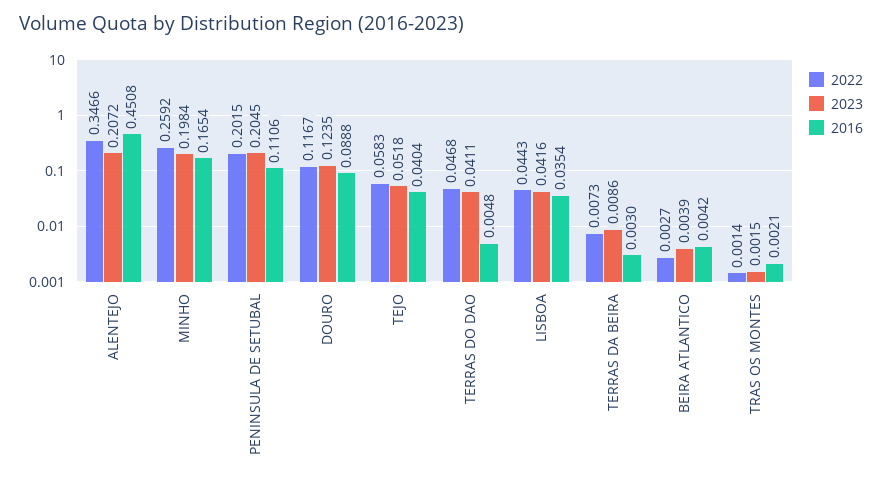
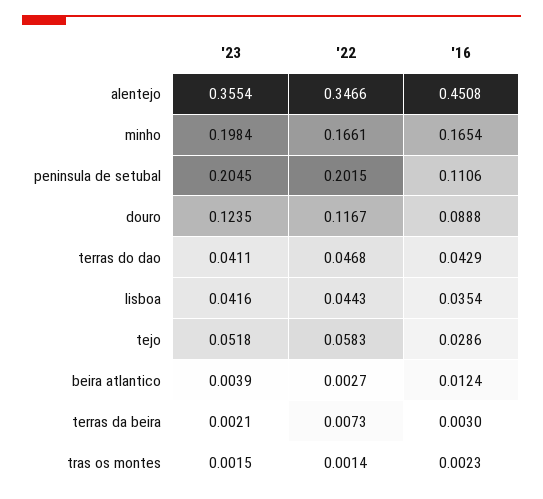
  {
    "2022": {
      "ALENTEJO": 0.3466,
-     "MINHO": 0.2592,
+     "MINHO": 0.1661,
      "PENINSULA DE SETUBAL": 0.2015,
      "DOURO": 0.1167,
      "TEJO": 0.0583,
      "TERRAS DO DAO": 0.0468,
      "LISBOA": 0.0443,
      "TERRAS DA BEIRA": 0.0073,
      "BEIRA ATLANTICO": 0.0027,
      "TRAS OS MONTES": 0.0014
    },
    "2023": {
-     "ALENTEJO": 0.2072,
+     "ALENTEJO": 0.3554,
      "MINHO": 0.1984,
      "PENINSULA DE SETUBAL": 0.2045,
      "DOURO": 0.1235,
      "TEJO": 0.0518,
      "TERRAS DO DAO": 0.0411,
      "LISBOA": 0.0416,
-     "TERRAS DA BEIRA": 0.0086,
+     "TERRAS DA BEIRA": 0.0021,
      "BEIRA ATLANTICO": 0.0039,
      "TRAS OS MONTES": 0.0015
    },
    "2016": {
      "ALENTEJO": 0.4508,
      "MINHO": 0.1654,
      "PENINSULA DE SETUBAL": 0.1106,
      "DOURO": 0.0888,
-     "TEJO": 0.0404,
+     "TEJO": 0.0286,
-     "TERRAS DO DAO": 0.0048,
+     "TERRAS DO DAO": 0.0429,
      "LISBOA": 0.0354,
      "TERRAS DA BEIRA": 0.003,
-     "BEIRA ATLANTICO": 0.0042,
+     "BEIRA ATLANTICO": 0.0124,
-     "TRAS OS MONTES": 0.0021
+     "TRAS OS MONTES": 0.0023
    }
  }

